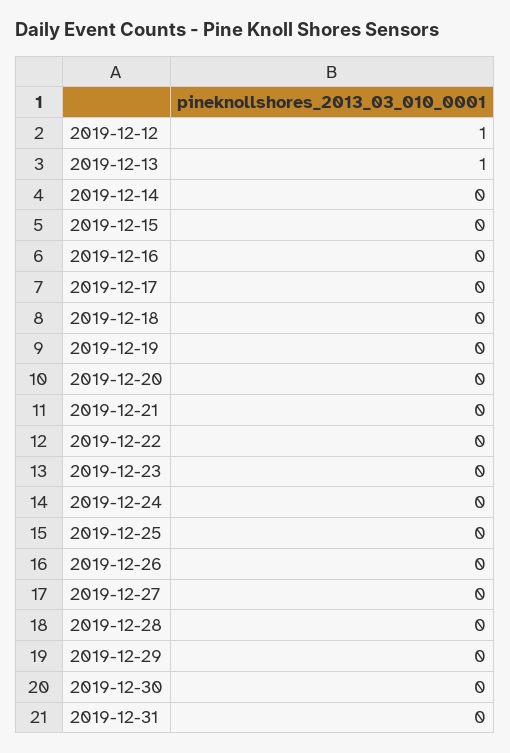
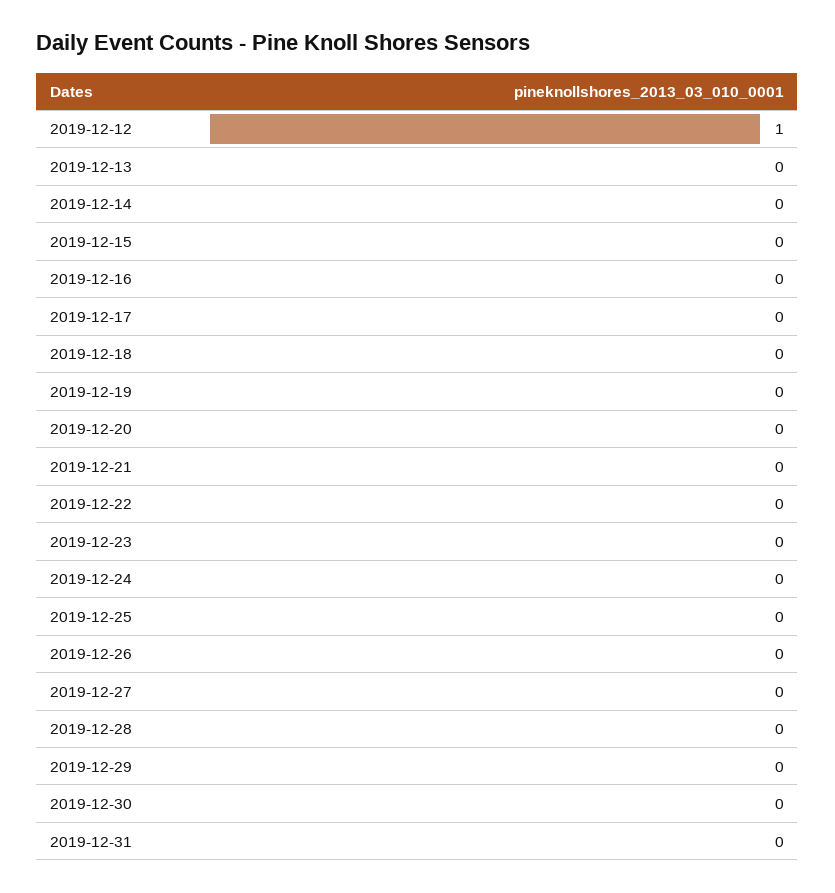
  {
    "2019-12-12": 1,
-   "2019-12-13": 1,
+   "2019-12-13": 0,
    "2019-12-14": 0,
    "2019-12-15": 0,
    "2019-12-16": 0,
    "2019-12-17": 0,
    "2019-12-18": 0,
    "2019-12-19": 0,
    "2019-12-20": 0,
    "2019-12-21": 0,
    "2019-12-22": 0,
    "2019-12-23": 0,
    "2019-12-24": 0,
    "2019-12-25": 0,
    "2019-12-26": 0,
    "2019-12-27": 0,
    "2019-12-28": 0,
    "2019-12-29": 0,
    "2019-12-30": 0,
    "2019-12-31": 0
  }

